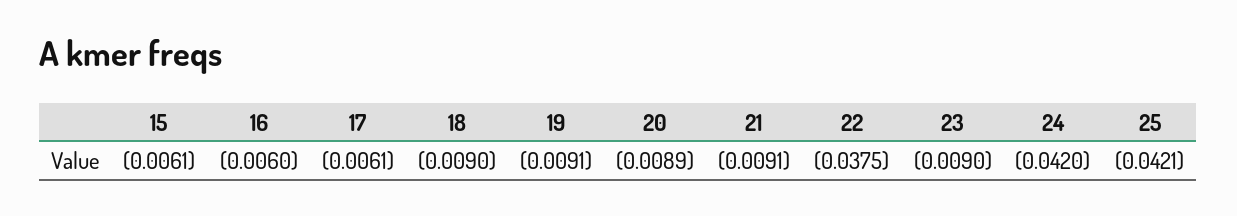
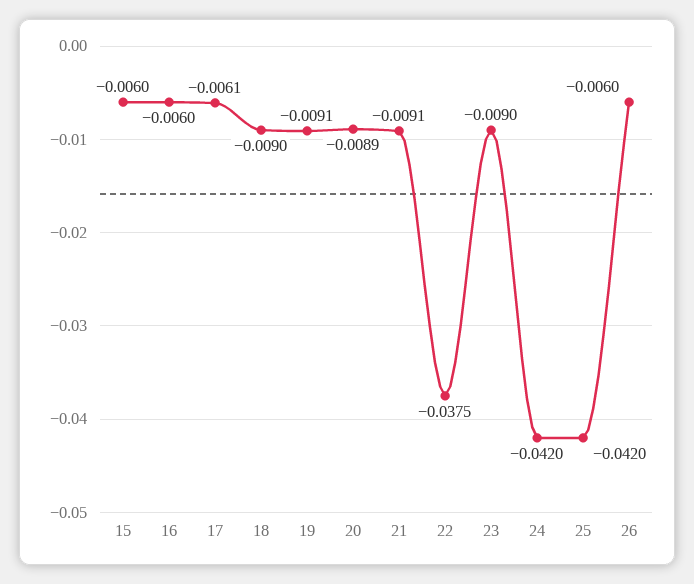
  {
-   "15": -0.0061,
+   "15": -0.006,
    "16": -0.006,
    "17": -0.0061,
    "18": -0.009,
    "19": -0.0091,
    "20": -0.0089,
    "21": -0.0091,
    "22": -0.0375,
    "23": -0.009,
    "24": -0.042,
-   "25": -0.0421
+   "25": -0.042,
+   "26": -0.006
  }

